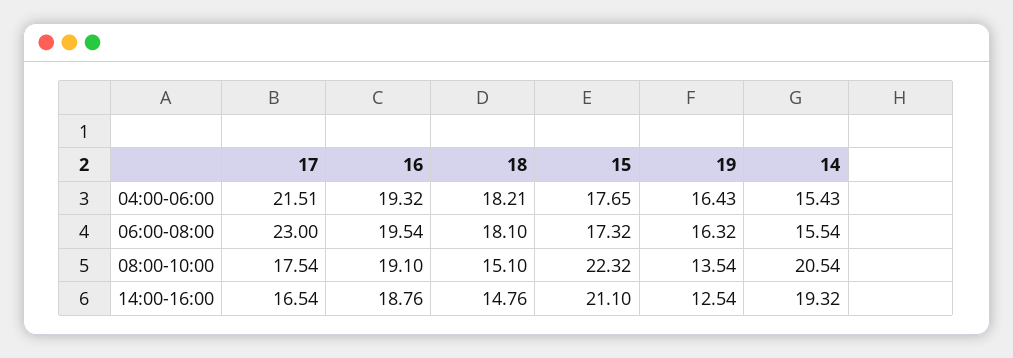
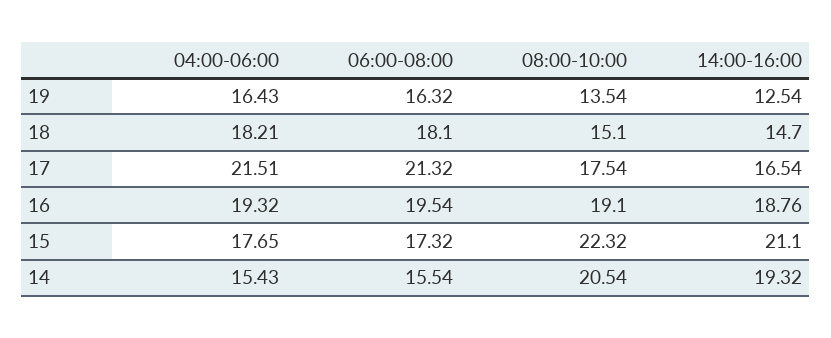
  {
    "17": {
      "04:00-06:00": 21.51,
-     "06:00-08:00": 23,
+     "06:00-08:00": 21.32,
      "08:00-10:00": 17.54,
      "14:00-16:00": 16.54
    },
    "16": {
      "04:00-06:00": 19.32,
      "06:00-08:00": 19.54,
      "08:00-10:00": 19.1,
      "14:00-16:00": 18.76
    },
    "18": {
      "04:00-06:00": 18.21,
      "06:00-08:00": 18.1,
      "08:00-10:00": 15.1,
-     "14:00-16:00": 14.76
+     "14:00-16:00": 14.7
    },
    "15": {
      "04:00-06:00": 17.65,
      "06:00-08:00": 17.32,
      "08:00-10:00": 22.32,
      "14:00-16:00": 21.1
    },
    "19": {
      "04:00-06:00": 16.43,
      "06:00-08:00": 16.32,
      "08:00-10:00": 13.54,
      "14:00-16:00": 12.54
    },
    "14": {
      "04:00-06:00": 15.43,
      "06:00-08:00": 15.54,
      "08:00-10:00": 20.54,
      "14:00-16:00": 19.32
    }
  }

